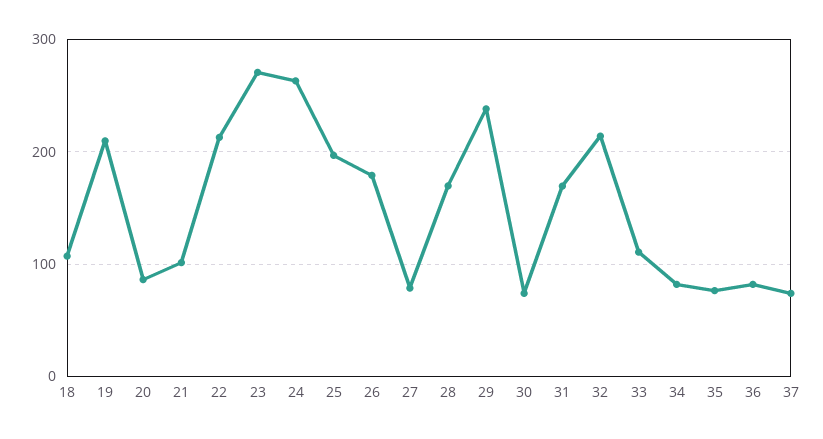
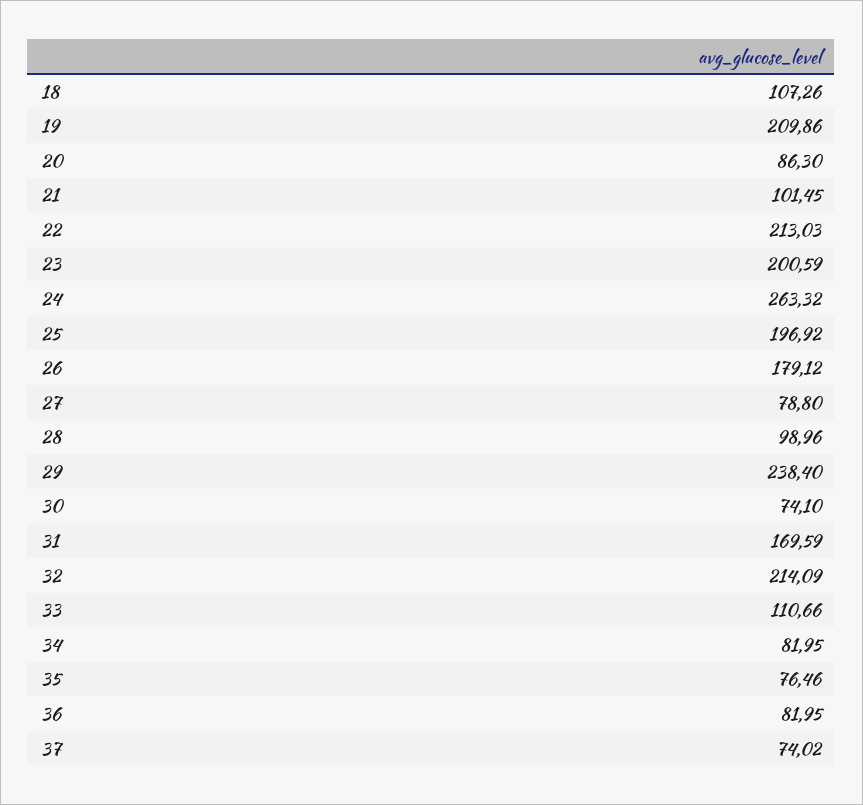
  {
    "18": 107.26,
    "19": 209.86,
    "20": 86.3,
    "21": 101.45,
    "22": 213.03,
-   "23": 270,
+   "23": 200.59,
    "24": 263.32,
    "25": 196.92,
    "26": 179.12,
    "27": 78.8,
-   "28": 170,
+   "28": 98.96,
    "29": 238.4,
    "30": 74.1,
    "31": 169.59,
    "32": 214.09,
    "33": 110.66,
    "34": 81.95,
    "35": 76.46,
    "36": 81.95,
    "37": 74.02
  }

